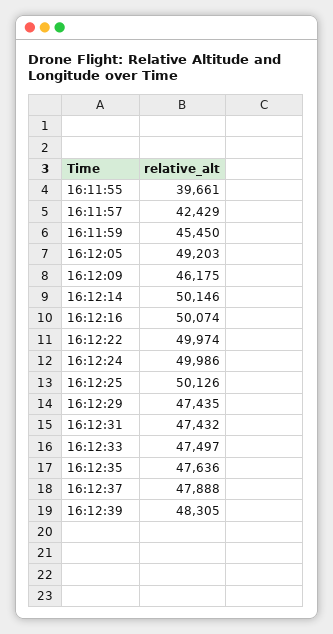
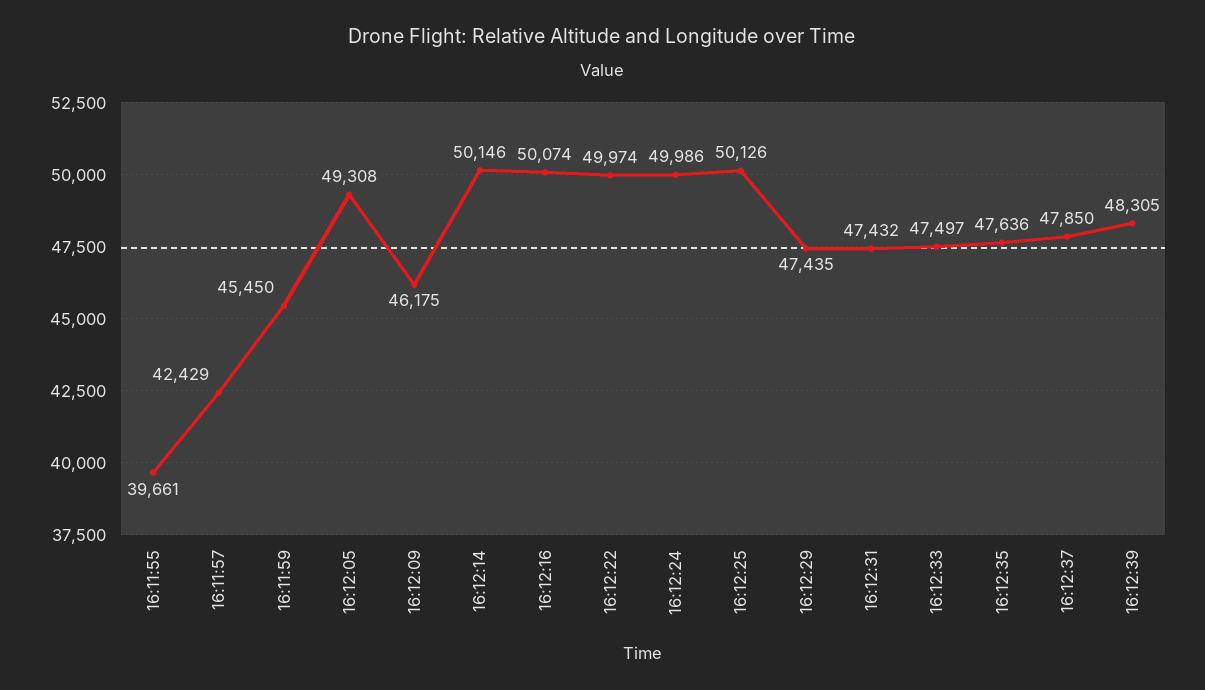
  {
    "16:11:55": 39661,
    "16:11:57": 42429,
    "16:11:59": 45450,
-   "16:12:05": 49203,
+   "16:12:05": 49308,
    "16:12:09": 46175,
    "16:12:14": 50146,
    "16:12:16": 50074,
    "16:12:22": 49974,
    "16:12:24": 49986,
    "16:12:25": 50126,
    "16:12:29": 47435,
    "16:12:31": 47432,
    "16:12:33": 47497,
    "16:12:35": 47636,
-   "16:12:37": 47888,
+   "16:12:37": 47850,
    "16:12:39": 48305
  }

